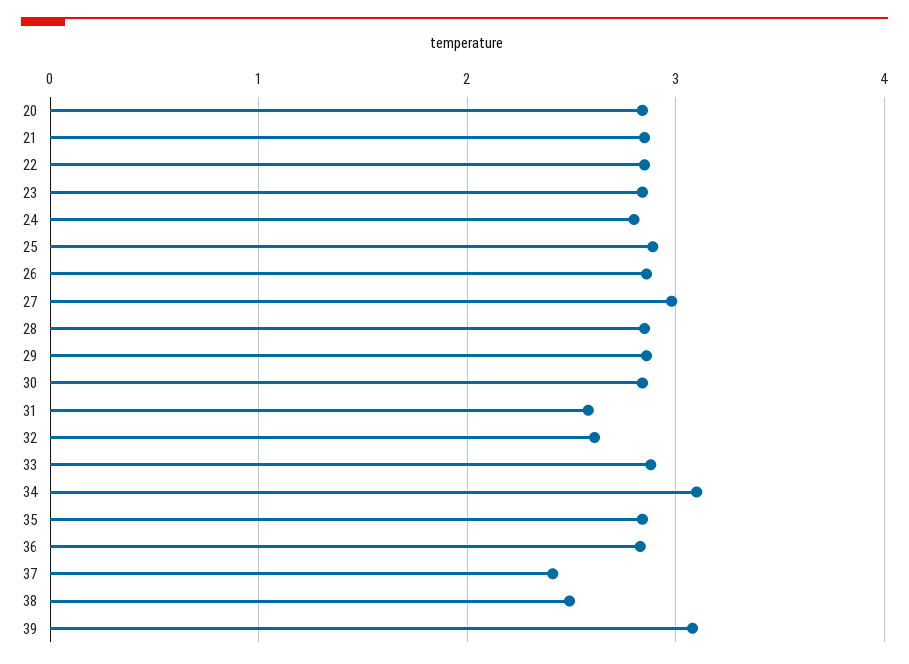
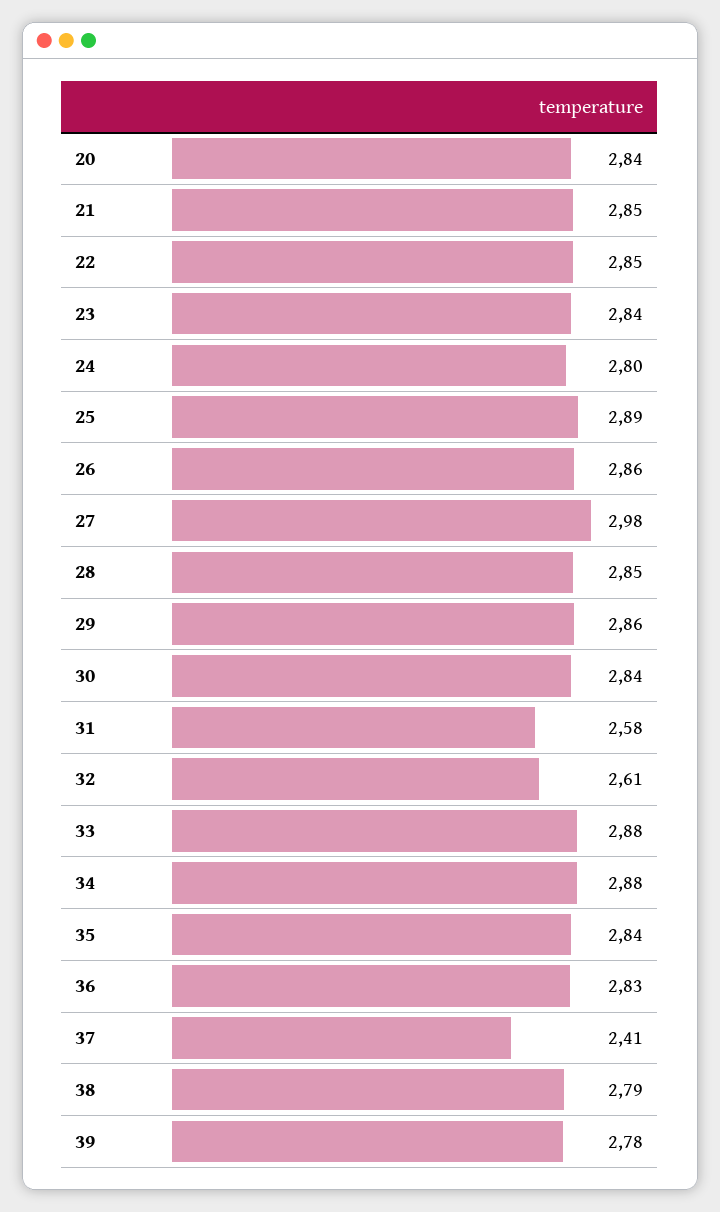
  {
    "20": 2.84,
    "21": 2.85,
    "22": 2.85,
    "23": 2.84,
    "24": 2.8,
    "25": 2.89,
    "26": 2.86,
    "27": 2.98,
    "28": 2.85,
    "29": 2.86,
    "30": 2.84,
    "31": 2.58,
    "32": 2.61,
    "33": 2.88,
-   "34": 3.1,
+   "34": 2.88,
    "35": 2.84,
    "36": 2.83,
    "37": 2.41,
-   "38": 2.5,
+   "38": 2.79,
-   "39": 3.1
+   "39": 2.78
  }

